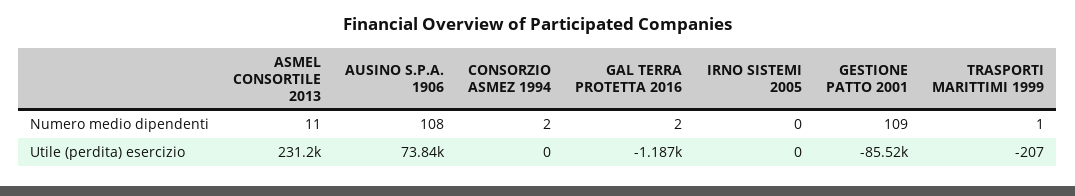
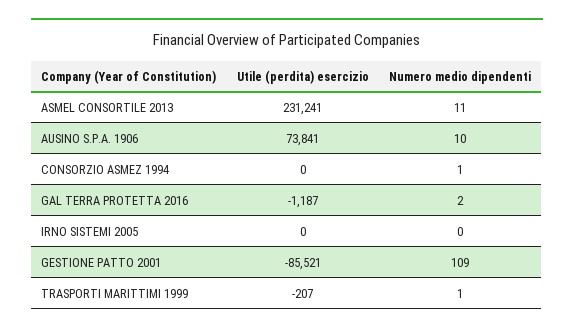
  {
    "ASMEL CONSORTILE 2013": {
      "Numero medio dipendenti": 11,
      "Utile (perdita) esercizio": 231241
    },
    "AUSINO S.P.A. 1906": {
-     "Numero medio dipendenti": 108,
+     "Numero medio dipendenti": 10,
      "Utile (perdita) esercizio": 73841
    },
    "CONSORZIO ASMEZ 1994": {
-     "Numero medio dipendenti": 2,
+     "Numero medio dipendenti": 1,
      "Utile (perdita) esercizio": 0
    },
    "GAL TERRA PROTETTA 2016": {
      "Numero medio dipendenti": 2,
      "Utile (perdita) esercizio": -1187
    },
    "IRNO SISTEMI 2005": {
      "Numero medio dipendenti": 0,
      "Utile (perdita) esercizio": 0
    },
    "GESTIONE PATTO 2001": {
      "Numero medio dipendenti": 109,
      "Utile (perdita) esercizio": -85521
    },
    "TRASPORTI MARITTIMI 1999": {
      "Numero medio dipendenti": 1,
      "Utile (perdita) esercizio": -207
    }
  }

